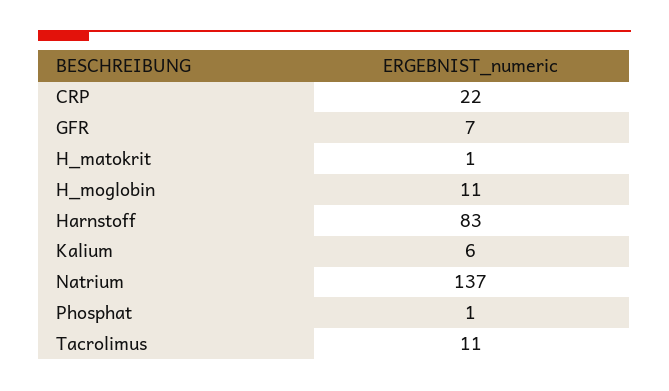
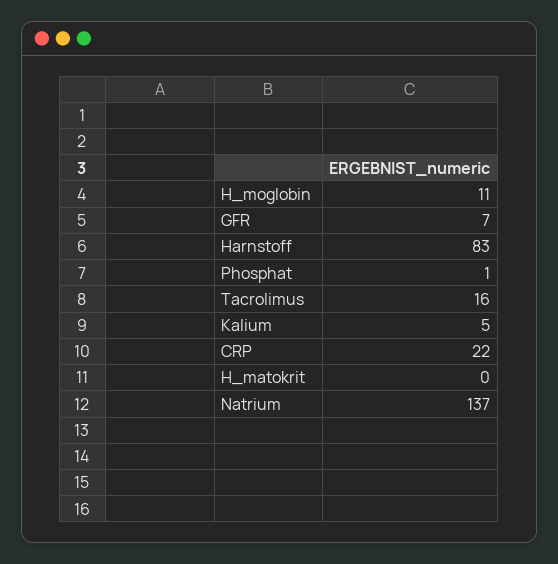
  {
    "CRP": 22,
    "GFR": 7,
-   "H_matokrit": 1,
+   "H_matokrit": 0,
    "H_moglobin": 11,
    "Harnstoff": 83,
-   "Kalium": 6,
+   "Kalium": 5,
    "Natrium": 137,
    "Phosphat": 1,
-   "Tacrolimus": 11
+   "Tacrolimus": 16
  }

